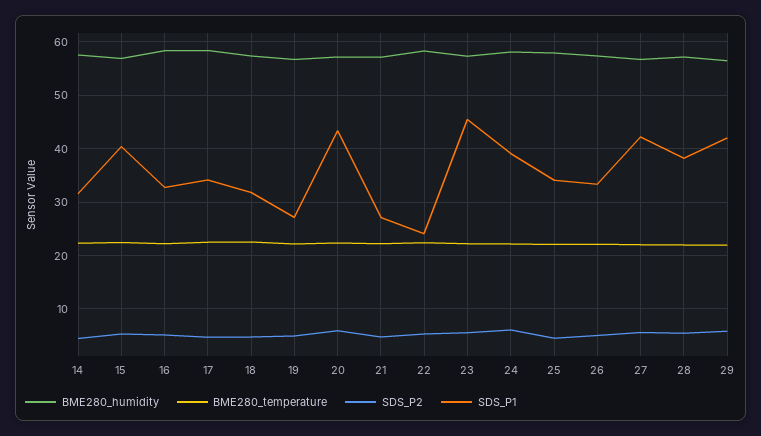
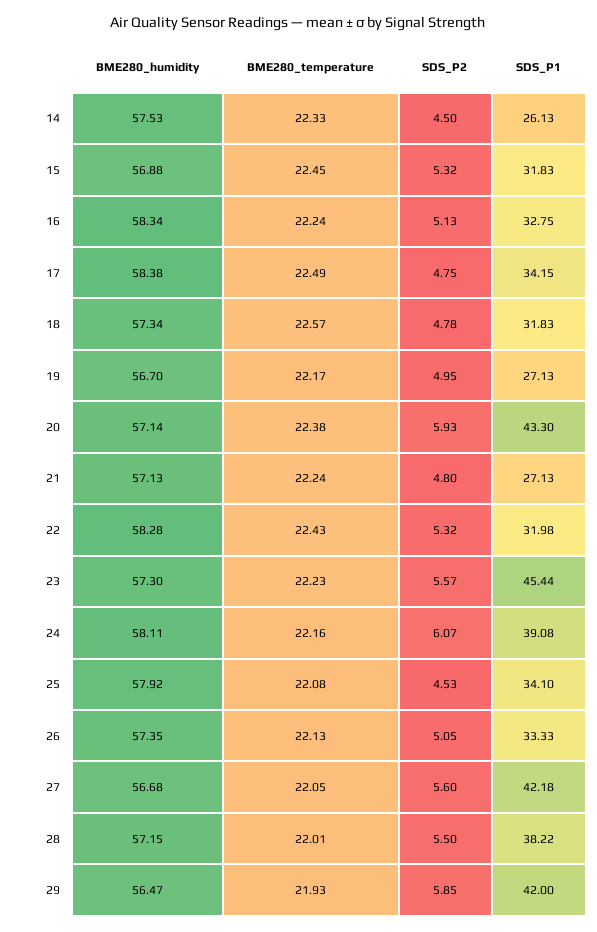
  {
    "BME280_humidity": {
      "14": 57.53,
      "15": 56.88,
      "16": 58.34,
      "17": 58.38,
      "18": 57.34,
      "19": 56.7,
      "20": 57.14,
      "21": 57.13,
      "22": 58.28,
      "23": 57.3,
      "24": 58.11,
      "25": 57.92,
      "26": 57.35,
      "27": 56.68,
      "28": 57.15,
      "29": 56.47
    },
    "BME280_temperature": {
      "14": 22.33,
      "15": 22.45,
      "16": 22.24,
      "17": 22.49,
      "18": 22.57,
      "19": 22.17,
      "20": 22.38,
      "21": 22.24,
      "22": 22.43,
      "23": 22.23,
      "24": 22.16,
      "25": 22.08,
      "26": 22.13,
      "27": 22.05,
      "28": 22.01,
      "29": 21.93
    },
    "SDS_P2": {
      "14": 4.5,
      "15": 5.32,
      "16": 5.13,
      "17": 4.75,
      "18": 4.78,
      "19": 4.95,
      "20": 5.93,
      "21": 4.8,
      "22": 5.32,
      "23": 5.57,
      "24": 6.07,
      "25": 4.53,
      "26": 5.05,
      "27": 5.6,
      "28": 5.5,
      "29": 5.85
    },
    "SDS_P1": {
-     "14": 32,
+     "14": 26.13,
-     "15": 40,
+     "15": 31.83,
      "16": 32.75,
      "17": 34.15,
      "18": 31.83,
      "19": 27.13,
      "20": 43.3,
      "21": 27.13,
-     "22": 24,
+     "22": 31.98,
      "23": 45.44,
      "24": 39.08,
      "25": 34.1,
      "26": 33.33,
      "27": 42.18,
      "28": 38.22,
      "29": 42
    }
  }

